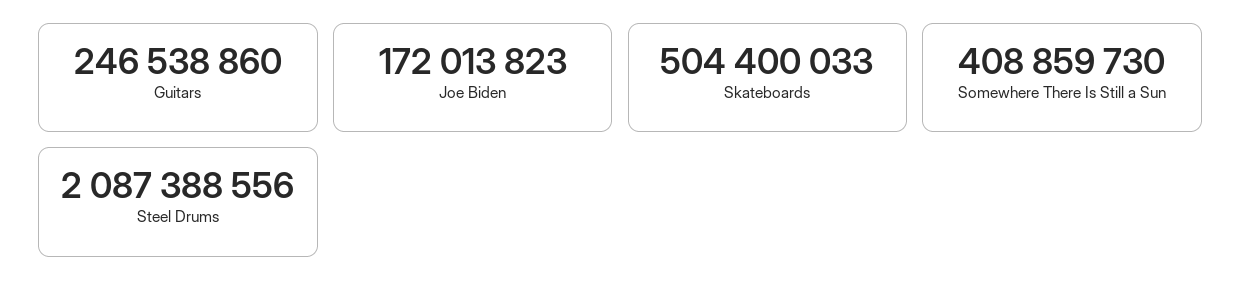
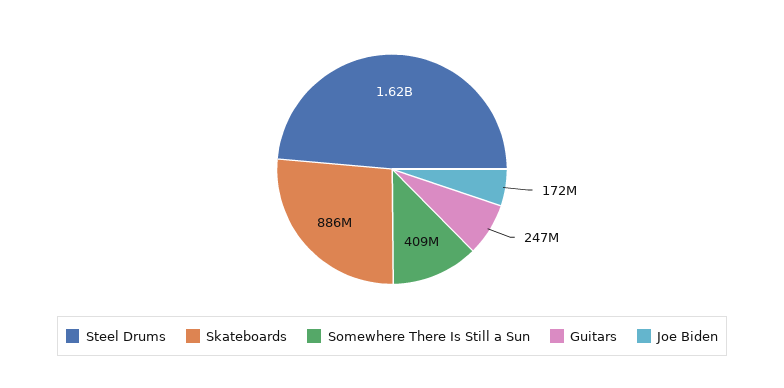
  {
    "Guitars": 246538860,
    "Joe Biden": 172013823,
-   "Skateboards": 504400033,
+   "Skateboards": 886000000,
    "Somewhere There Is Still a Sun": 408859730,
-   "Steel Drums": 2087388556
+   "Steel Drums": 1620000000
  }

